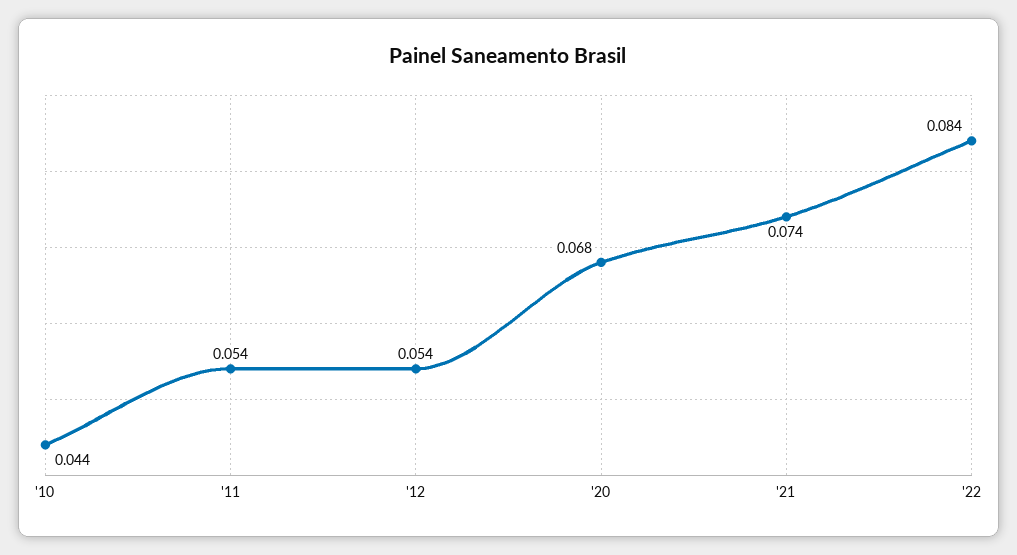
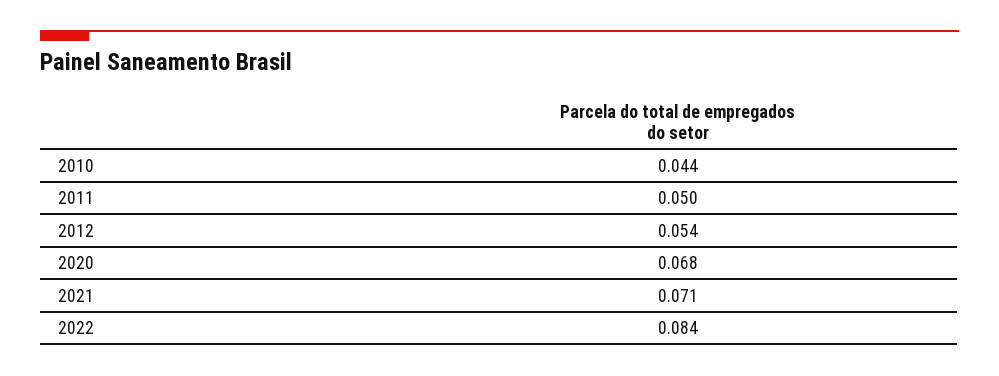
  {
    "'10": 0.044,
-   "'11": 0.054,
+   "'11": 0.05,
    "'12": 0.054,
    "'20": 0.068,
-   "'21": 0.074,
+   "'21": 0.071,
    "'22": 0.084
  }

